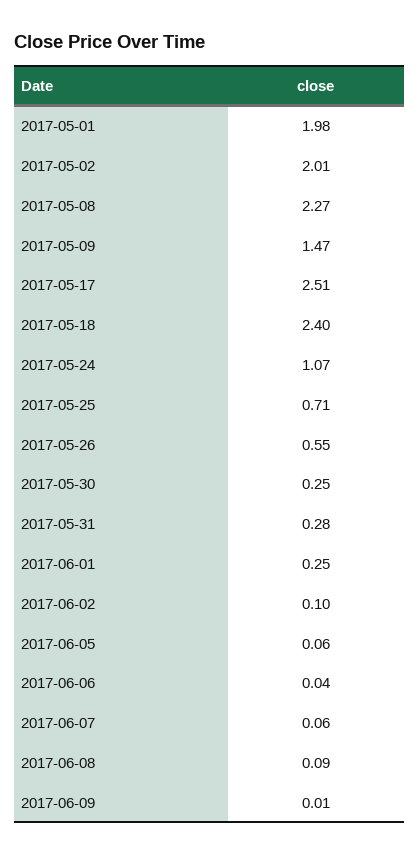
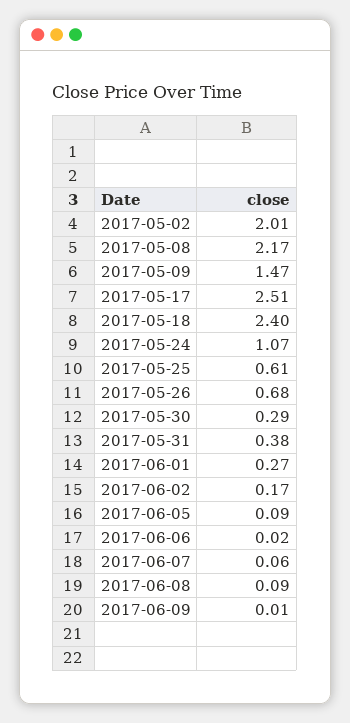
  {
-   "2017-05-01": 1.98,
    "2017-05-02": 2.01,
-   "2017-05-08": 2.27,
+   "2017-05-08": 2.17,
    "2017-05-09": 1.47,
    "2017-05-17": 2.51,
    "2017-05-18": 2.4,
    "2017-05-24": 1.07,
-   "2017-05-25": 0.71,
+   "2017-05-25": 0.61,
-   "2017-05-26": 0.55,
+   "2017-05-26": 0.68,
-   "2017-05-30": 0.25,
+   "2017-05-30": 0.29,
-   "2017-05-31": 0.28,
+   "2017-05-31": 0.38,
-   "2017-06-01": 0.25,
+   "2017-06-01": 0.27,
-   "2017-06-02": 0.1,
+   "2017-06-02": 0.17,
-   "2017-06-05": 0.06,
+   "2017-06-05": 0.09,
-   "2017-06-06": 0.04,
+   "2017-06-06": 0.02,
    "2017-06-07": 0.06,
    "2017-06-08": 0.09,
    "2017-06-09": 0.01
  }

